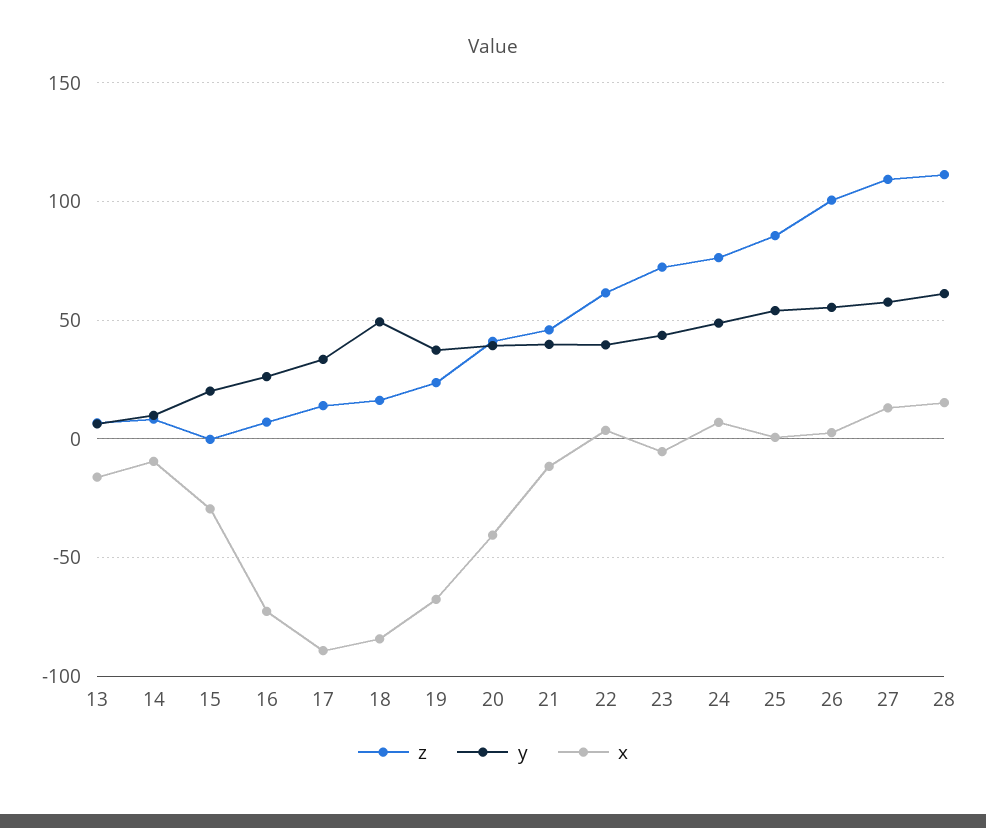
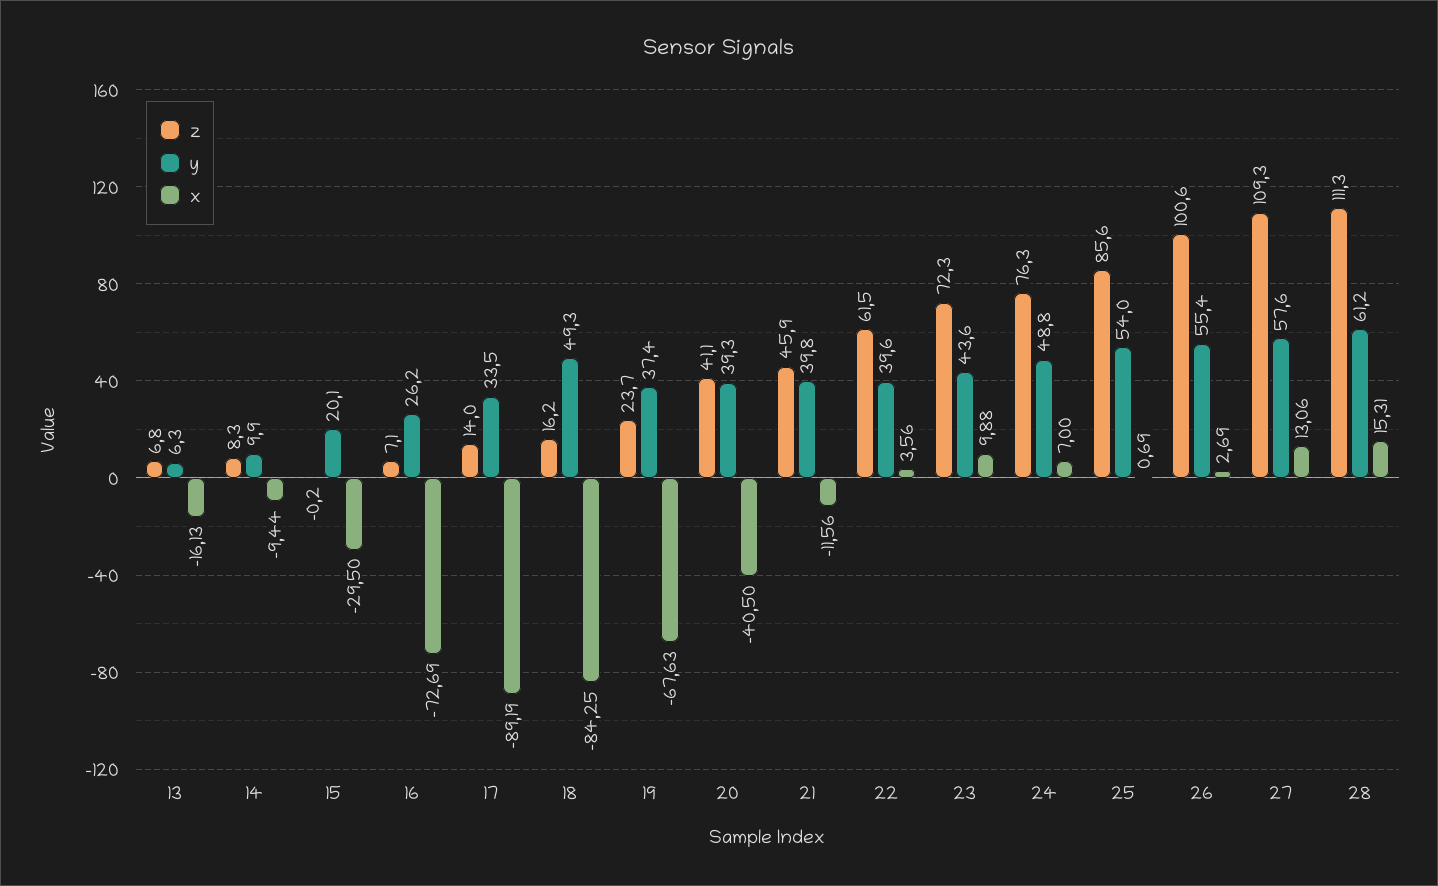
  {
    "z": {
      "13": 6.8,
      "14": 8.3,
      "15": -0.2,
      "16": 7.1,
      "17": 14,
      "18": 16.2,
      "19": 23.7,
      "20": 41.1,
      "21": 45.9,
      "22": 61.5,
      "23": 72.3,
      "24": 76.3,
      "25": 85.6,
      "26": 100.6,
      "27": 109.3,
      "28": 111.3
    },
    "y": {
      "13": 6.3,
      "14": 9.9,
      "15": 20.1,
      "16": 26.2,
      "17": 33.5,
      "18": 49.3,
      "19": 37.4,
      "20": 39.3,
      "21": 39.8,
      "22": 39.6,
      "23": 43.6,
      "24": 48.8,
      "25": 54,
      "26": 55.4,
      "27": 57.6,
      "28": 61.2
    },
    "x": {
      "13": -16.13,
      "14": -9.44,
      "15": -29.5,
      "16": -72.69,
      "17": -89.19,
      "18": -84.25,
      "19": -67.63,
      "20": -40.5,
      "21": -11.56,
      "22": 3.56,
-     "23": -5,
+     "23": 9.88,
      "24": 7,
      "25": 0.69,
      "26": 2.69,
      "27": 13.06,
      "28": 15.31
    }
  }

